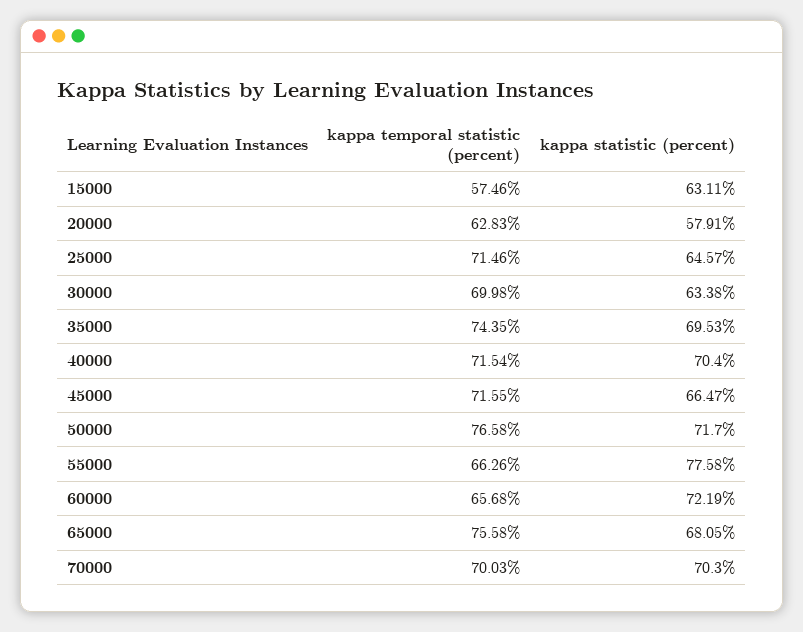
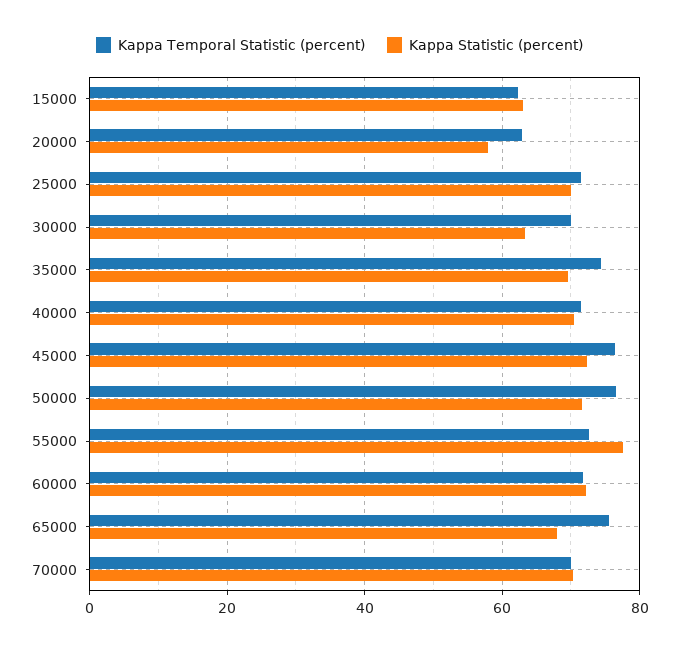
  {
    "kappa temporal statistic (percent)": {
-     "15000": 57.46,
+     "15000": 62,
      "20000": 62.83,
      "25000": 71.46,
      "30000": 69.98,
      "35000": 74.35,
      "40000": 71.54,
-     "45000": 71.55,
+     "45000": 76,
      "50000": 76.58,
-     "55000": 66.26,
+     "55000": 72,
-     "60000": 65.68,
+     "60000": 72,
      "65000": 75.58,
      "70000": 70.03
    },
    "kappa statistic (percent)": {
      "15000": 63.11,
      "20000": 57.91,
-     "25000": 64.57,
+     "25000": 70,
      "30000": 63.38,
      "35000": 69.53,
      "40000": 70.4,
-     "45000": 66.47,
+     "45000": 72,
      "50000": 71.7,
      "55000": 77.58,
      "60000": 72.19,
      "65000": 68.05,
      "70000": 70.3
    }
  }

